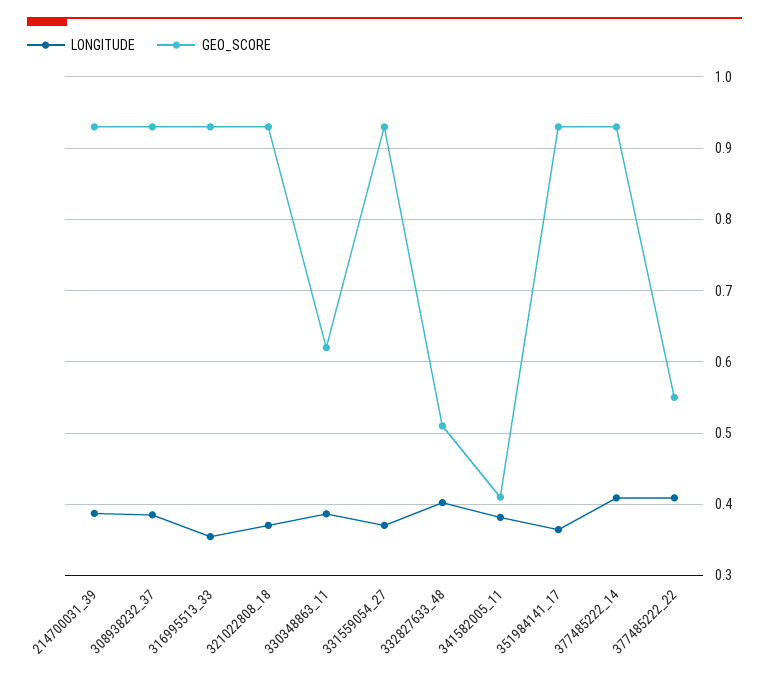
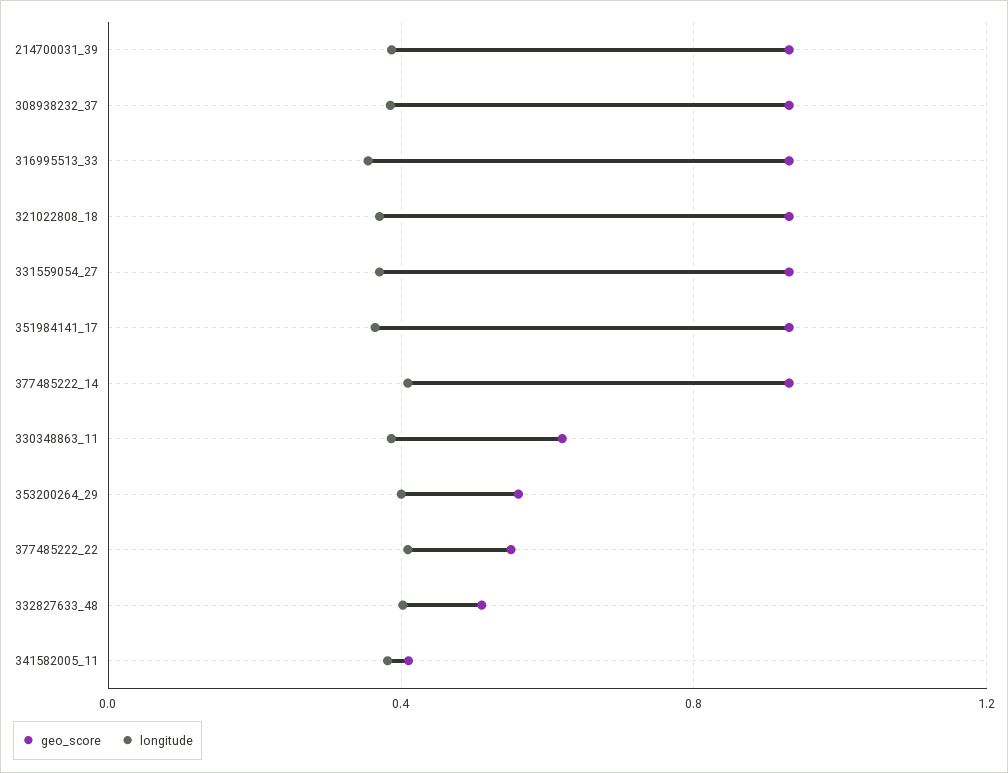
  {
    "LONGITUDE": {
      "214700031_39": 0.39,
      "308938232_37": 0.39,
      "316995513_33": 0.35,
      "321022808_18": 0.37,
      "330348863_11": 0.39,
      "331559054_27": 0.37,
      "332827633_48": 0.4,
      "341582005_11": 0.38,
      "351984141_17": 0.36,
      "377485222_14": 0.41,
-     "377485222_22": 0.41
+     "377485222_22": 0.41,
+     "353200264_29": 0.4
    },
    "GEO_SCORE": {
      "214700031_39": 0.93,
      "308938232_37": 0.93,
      "316995513_33": 0.93,
      "321022808_18": 0.93,
      "330348863_11": 0.62,
      "331559054_27": 0.93,
      "332827633_48": 0.51,
      "341582005_11": 0.41,
      "351984141_17": 0.93,
      "377485222_14": 0.93,
-     "377485222_22": 0.55
+     "377485222_22": 0.55,
+     "353200264_29": 0.55
    }
  }

